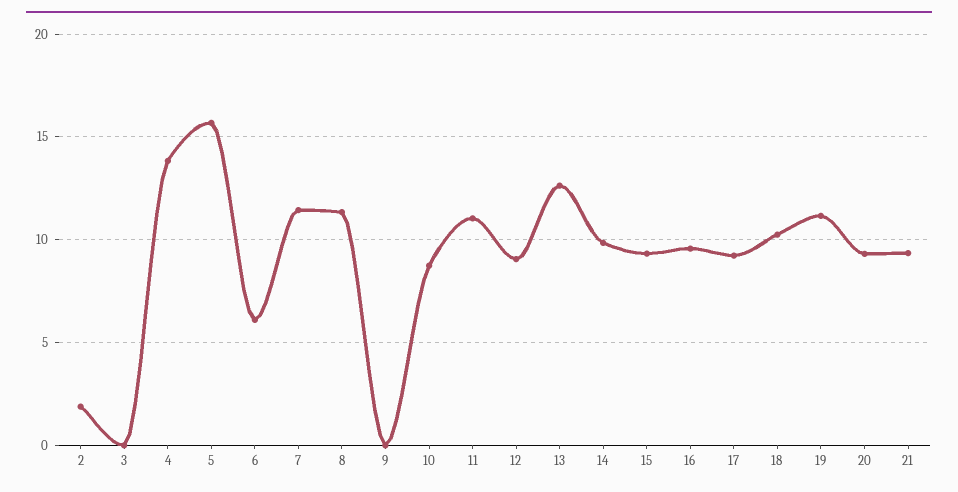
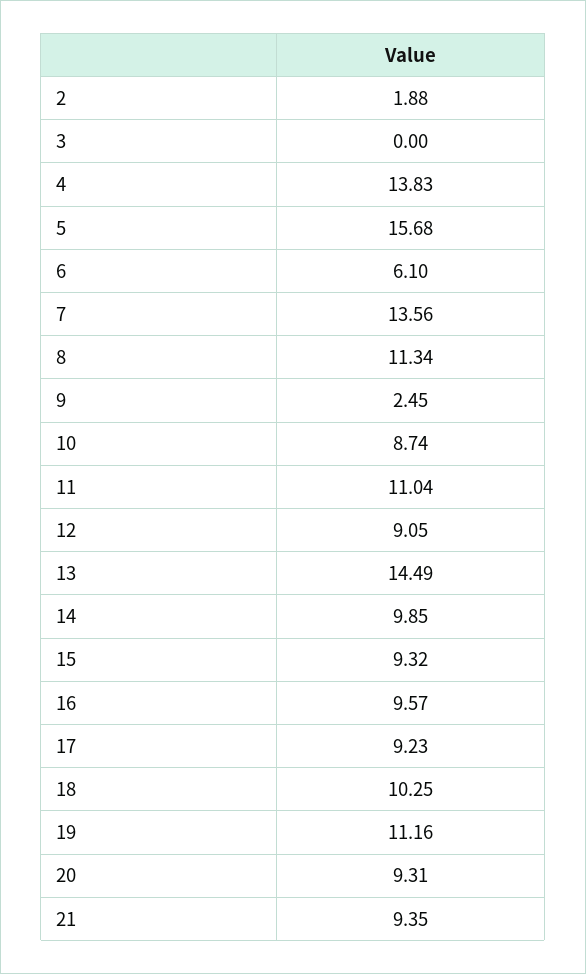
  {
    "2": 1.88,
    "3": 0,
    "4": 13.83,
    "5": 15.68,
    "6": 6.1,
-   "7": 11.5,
+   "7": 13.56,
    "8": 11.34,
-   "9": 0,
+   "9": 2.45,
    "10": 8.74,
    "11": 11.04,
    "12": 9.05,
-   "13": 12.5,
+   "13": 14.49,
    "14": 9.85,
    "15": 9.32,
    "16": 9.57,
    "17": 9.23,
    "18": 10.25,
    "19": 11.16,
    "20": 9.31,
    "21": 9.35
  }

